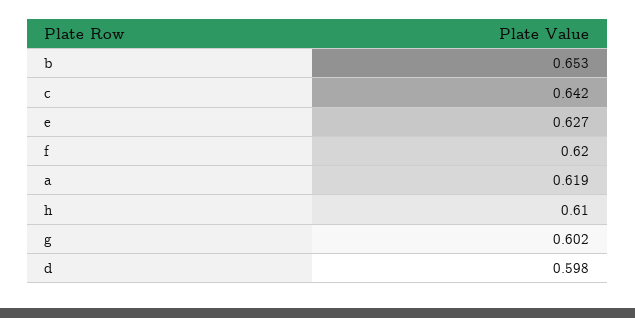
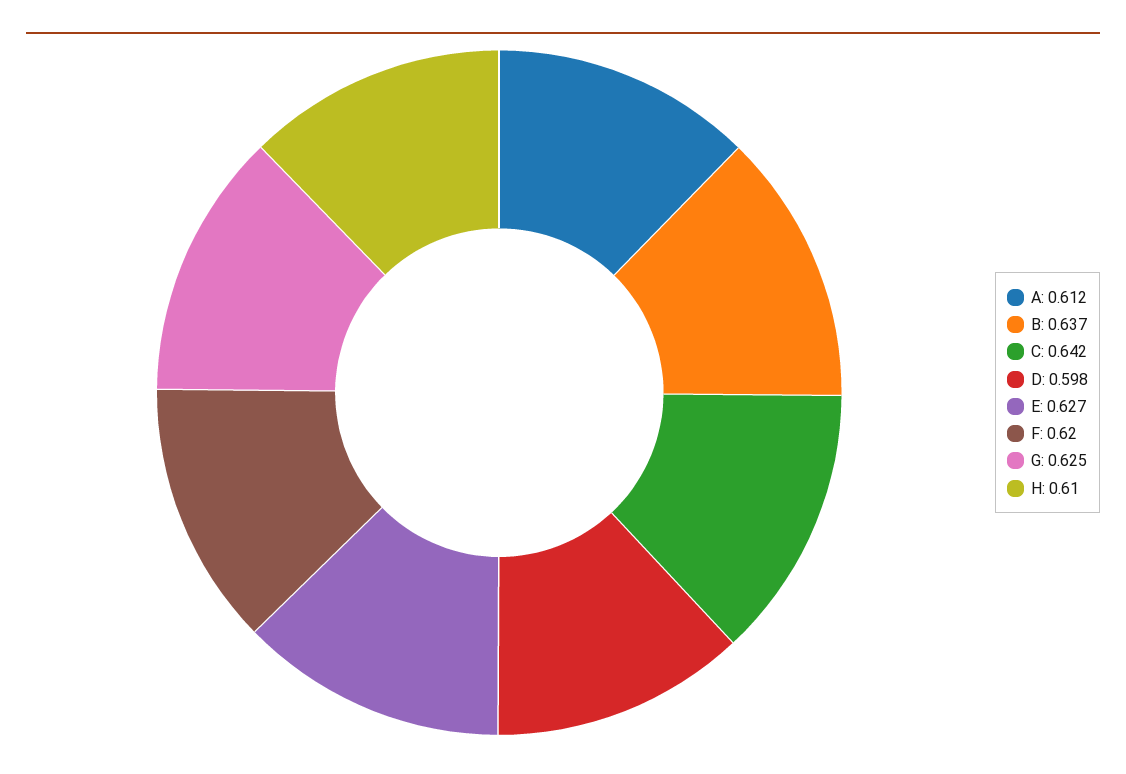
  {
-   "b": 0.653,
+   "b": 0.637,
    "c": 0.642,
    "e": 0.627,
    "f": 0.62,
-   "a": 0.619,
+   "a": 0.612,
    "h": 0.61,
-   "g": 0.602,
+   "g": 0.625,
    "d": 0.598
  }

